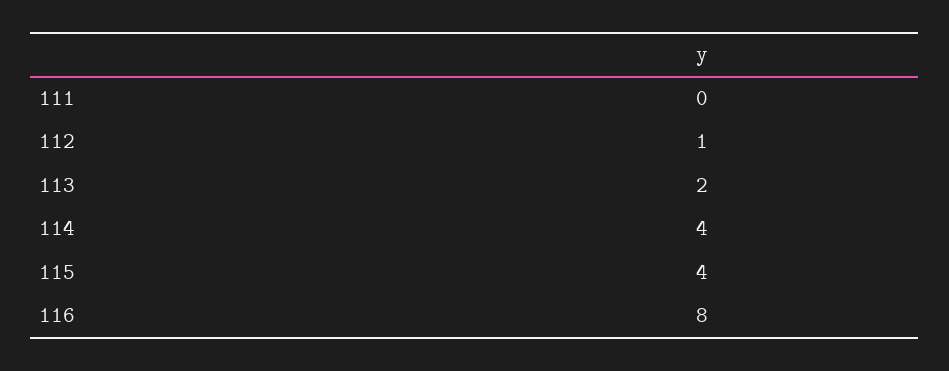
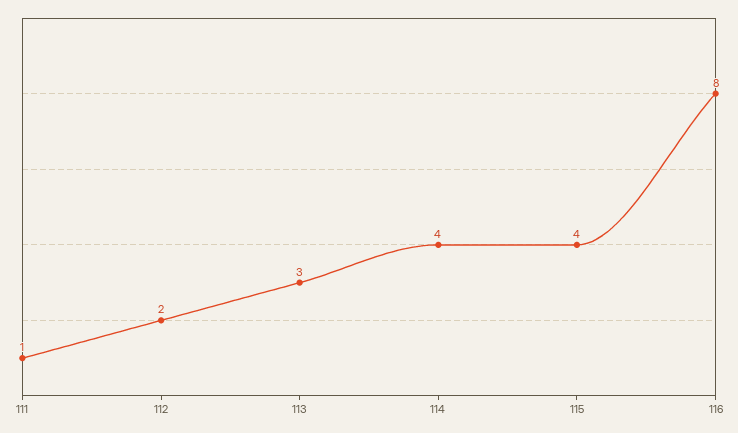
  {
-   "111": 0,
+   "111": 1,
-   "112": 1,
+   "112": 2,
-   "113": 2,
+   "113": 3,
    "114": 4,
    "115": 4,
    "116": 8
  }

